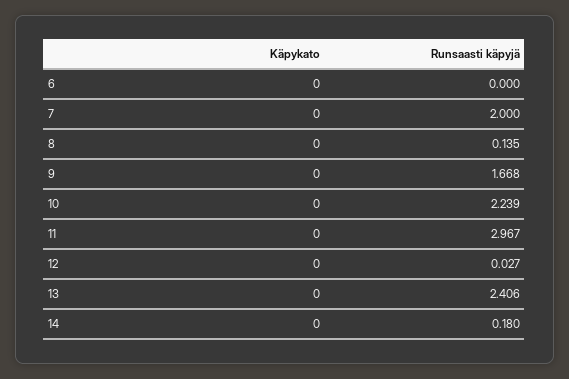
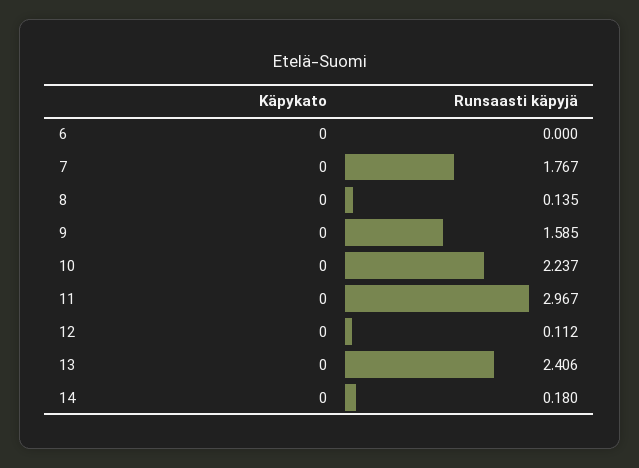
  {
    "Käpykato": {
      "6": 0,
      "7": 0,
      "8": 0,
      "9": 0,
      "10": 0,
      "11": 0,
      "12": 0,
      "13": 0,
      "14": 0
    },
    "Runsaasti käpyjä": {
      "6": 0,
-     "7": 2,
+     "7": 1.767,
      "8": 0.135,
-     "9": 1.668,
+     "9": 1.585,
-     "10": 2.239,
+     "10": 2.237,
      "11": 2.967,
-     "12": 0.027,
+     "12": 0.112,
      "13": 2.406,
      "14": 0.18
    }
  }

